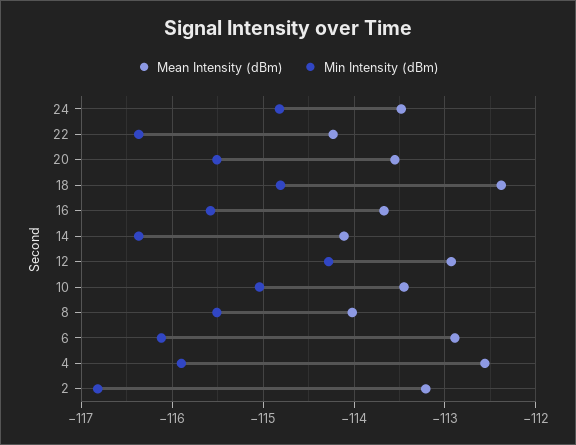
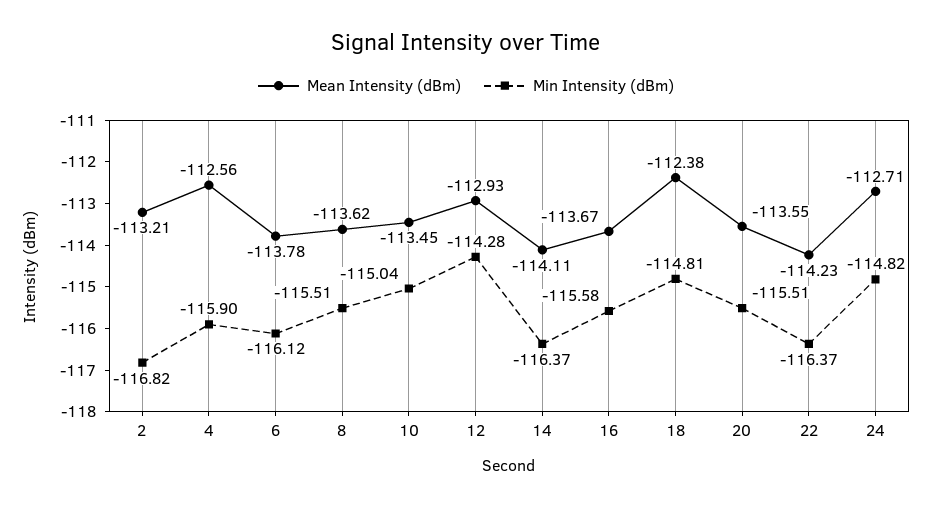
  {
    "Mean Intensity (dBm)": {
-     "24": -113.5,
+     "24": -112.71,
      "22": -114.23,
      "20": -113.55,
      "18": -112.38,
      "16": -113.67,
      "14": -114.11,
      "12": -112.93,
      "10": -113.45,
-     "8": -114,
+     "8": -113.62,
-     "6": -112.9,
+     "6": -113.78,
      "4": -112.56,
      "2": -113.21
    },
    "Min Intensity (dBm)": {
      "24": -114.82,
      "22": -116.37,
      "20": -115.51,
      "18": -114.81,
      "16": -115.58,
      "14": -116.37,
      "12": -114.28,
      "10": -115.04,
      "8": -115.51,
      "6": -116.12,
      "4": -115.9,
      "2": -116.82
    }
  }

